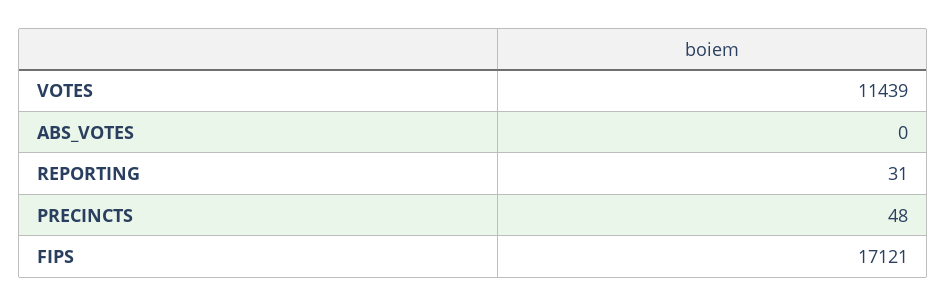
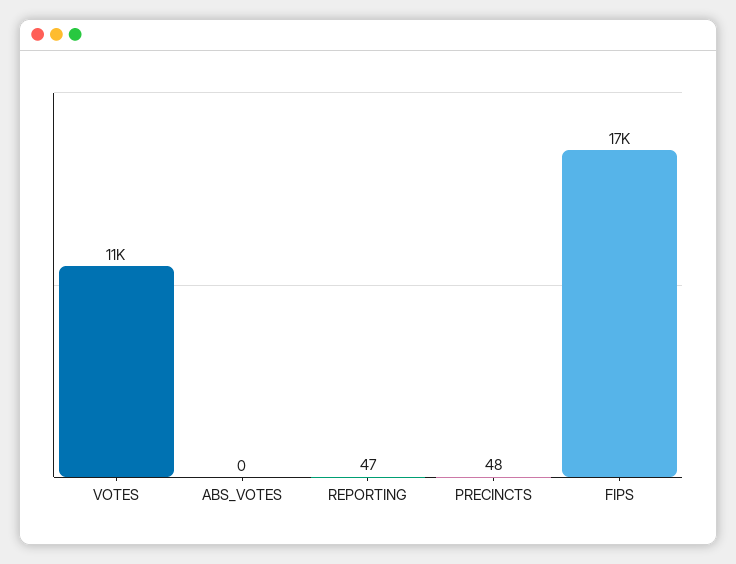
  {
    "VOTES": 11439,
    "ABS_VOTES": 0,
-   "REPORTING": 31,
+   "REPORTING": 47,
    "PRECINCTS": 48,
    "FIPS": 17121
  }

